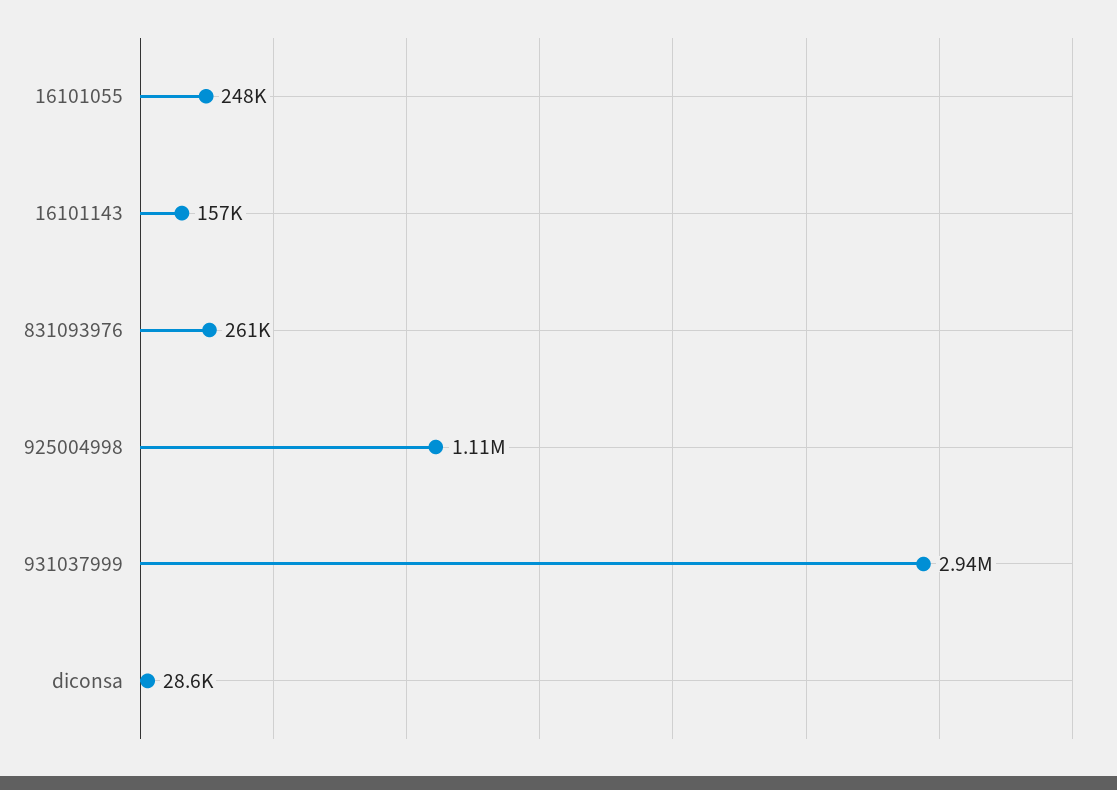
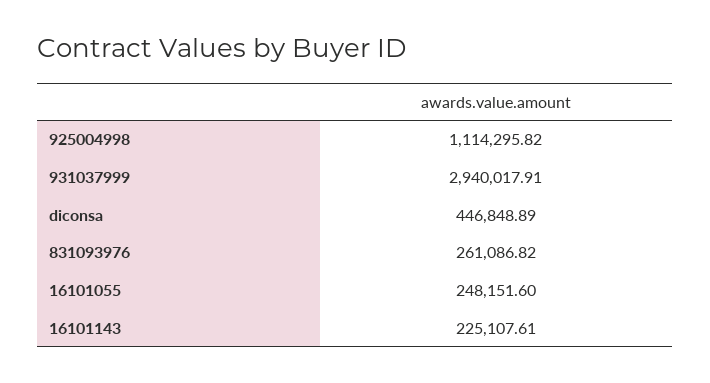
  {
    "16101055": 248151.6,
-   "16101143": 157000,
+   "16101143": 225107.61,
    "831093976": 261086.82,
    "925004998": 1114295.82,
    "931037999": 2940017.91,
-   "diconsa": 28600
+   "diconsa": 446848.89
  }

